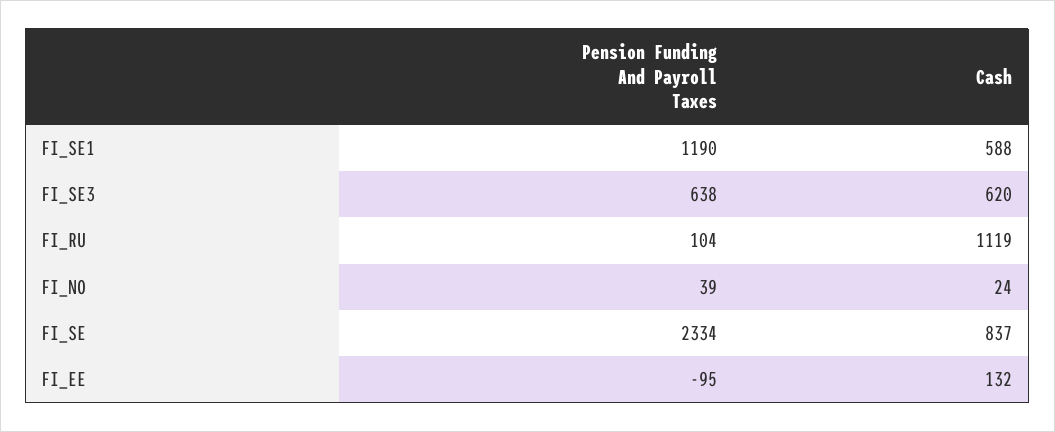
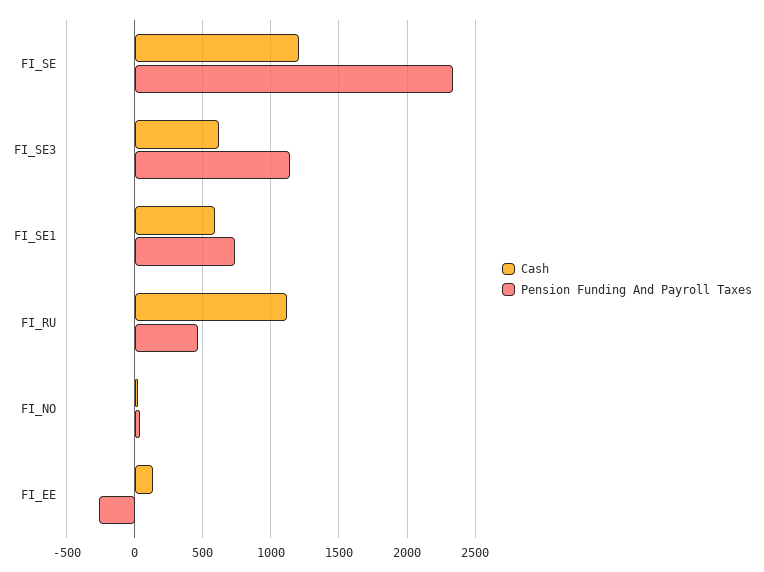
  {
    "Pension Funding And Payroll Taxes": {
-     "FI_SE1": 1190,
+     "FI_SE1": 750,
-     "FI_SE3": 638,
+     "FI_SE3": 1150,
-     "FI_RU": 104,
+     "FI_RU": 450,
      "FI_NO": 39,
      "FI_SE": 2334,
-     "FI_EE": -95
+     "FI_EE": -250
    },
    "Cash": {
      "FI_SE1": 588,
      "FI_SE3": 620,
      "FI_RU": 1119,
      "FI_NO": 24,
-     "FI_SE": 837,
+     "FI_SE": 1200,
      "FI_EE": 132
    }
  }

